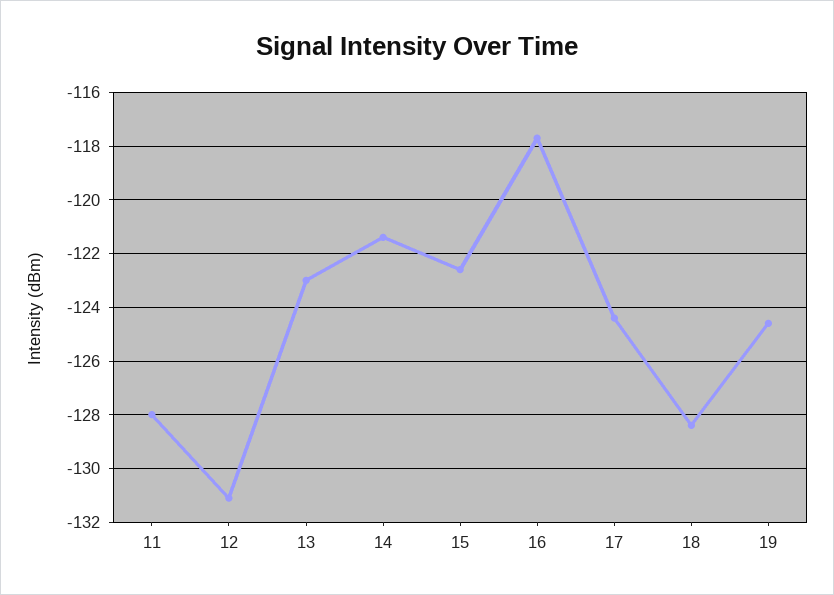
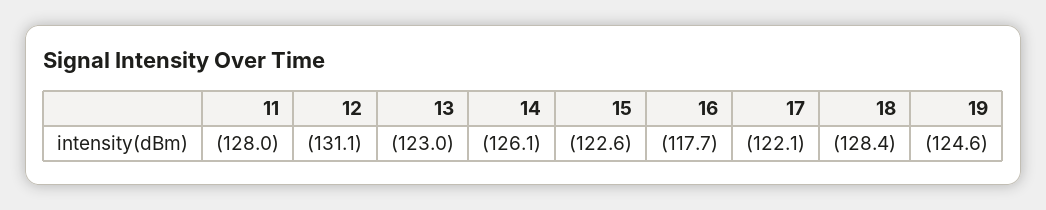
  {
    "11": -128,
    "12": -131.1,
    "13": -123,
-   "14": -121.5,
+   "14": -126.1,
    "15": -122.6,
    "16": -117.7,
-   "17": -124.5,
+   "17": -122.1,
    "18": -128.4,
    "19": -124.6
  }

